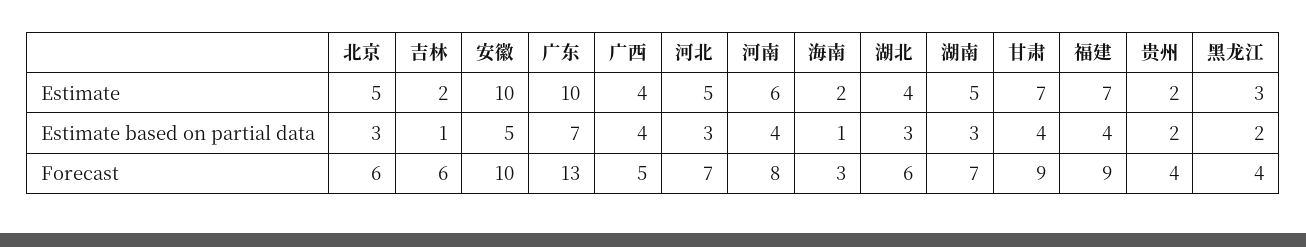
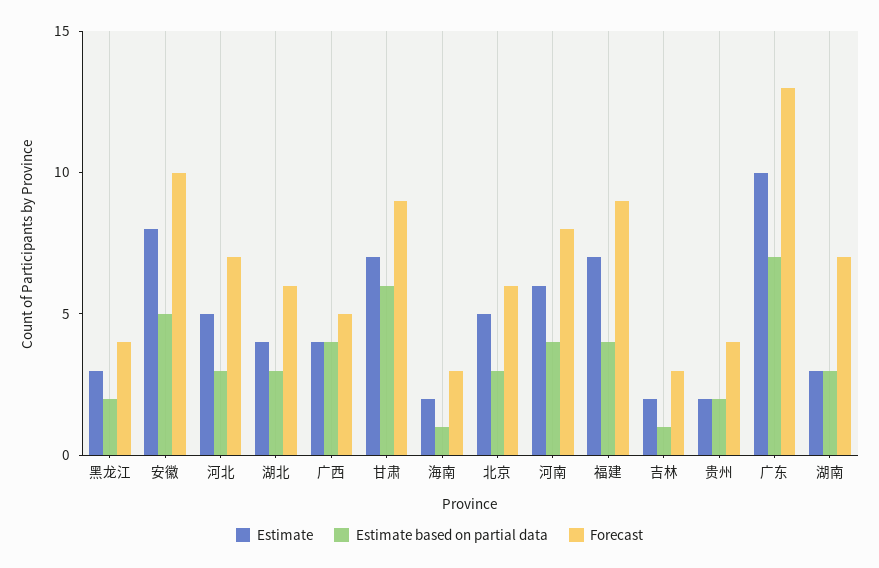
  {
    "Estimate": {
      "北京": 5,
      "吉林": 2,
-     "安徽": 10,
+     "安徽": 8,
      "广东": 10,
      "广西": 4,
      "河北": 5,
      "河南": 6,
      "海南": 2,
      "湖北": 4,
-     "湖南": 5,
+     "湖南": 3,
      "甘肃": 7,
      "福建": 7,
      "贵州": 2,
      "黑龙江": 3
    },
    "Estimate based on partial data": {
      "北京": 3,
      "吉林": 1,
      "安徽": 5,
      "广东": 7,
      "广西": 4,
      "河北": 3,
      "河南": 4,
      "海南": 1,
      "湖北": 3,
      "湖南": 3,
-     "甘肃": 4,
+     "甘肃": 6,
      "福建": 4,
      "贵州": 2,
      "黑龙江": 2
    },
    "Forecast": {
      "北京": 6,
-     "吉林": 6,
+     "吉林": 3,
      "安徽": 10,
      "广东": 13,
      "广西": 5,
      "河北": 7,
      "河南": 8,
      "海南": 3,
      "湖北": 6,
      "湖南": 7,
      "甘肃": 9,
      "福建": 9,
      "贵州": 4,
      "黑龙江": 4
    }
  }

